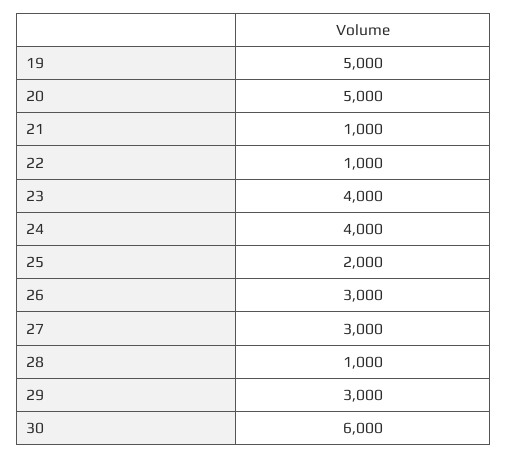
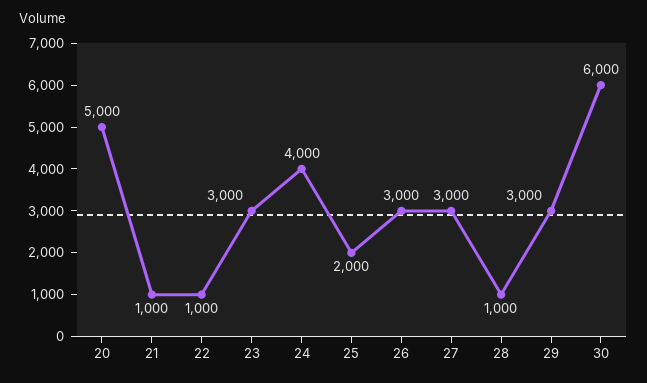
  {
-   "19": 5000,
    "20": 5000,
    "21": 1000,
    "22": 1000,
-   "23": 4000,
+   "23": 3000,
    "24": 4000,
    "25": 2000,
    "26": 3000,
    "27": 3000,
    "28": 1000,
    "29": 3000,
    "30": 6000
  }

